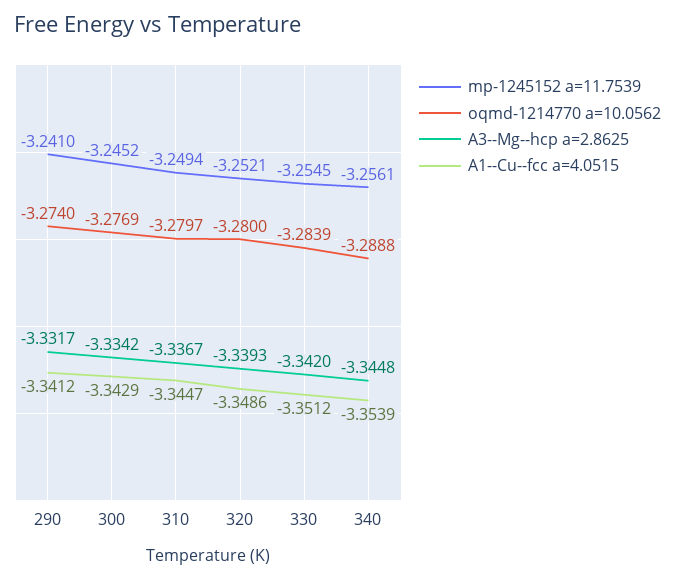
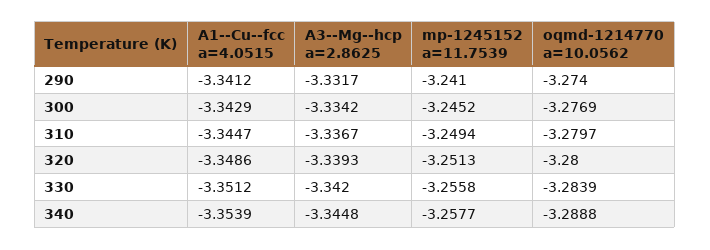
  {
    "mp-1245152 a=11.7539": {
      "290": -3.241,
      "300": -3.2452,
      "310": -3.2494,
-     "320": -3.2521,
+     "320": -3.2513,
-     "330": -3.2545,
+     "330": -3.2558,
-     "340": -3.2561
+     "340": -3.2577
    },
    "oqmd-1214770 a=10.0562": {
      "290": -3.274,
      "300": -3.2769,
      "310": -3.2797,
      "320": -3.28,
      "330": -3.2839,
      "340": -3.2888
    },
    "A3--Mg--hcp a=2.8625": {
      "290": -3.3317,
      "300": -3.3342,
      "310": -3.3367,
      "320": -3.3393,
      "330": -3.342,
      "340": -3.3448
    },
    "A1--Cu--fcc a=4.0515": {
      "290": -3.3412,
      "300": -3.3429,
      "310": -3.3447,
      "320": -3.3486,
      "330": -3.3512,
      "340": -3.3539
    }
  }

